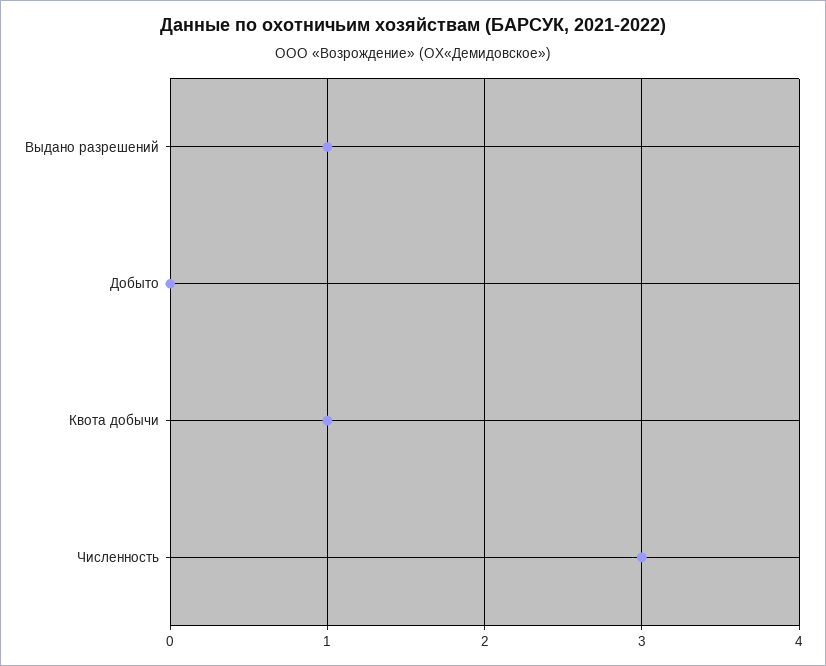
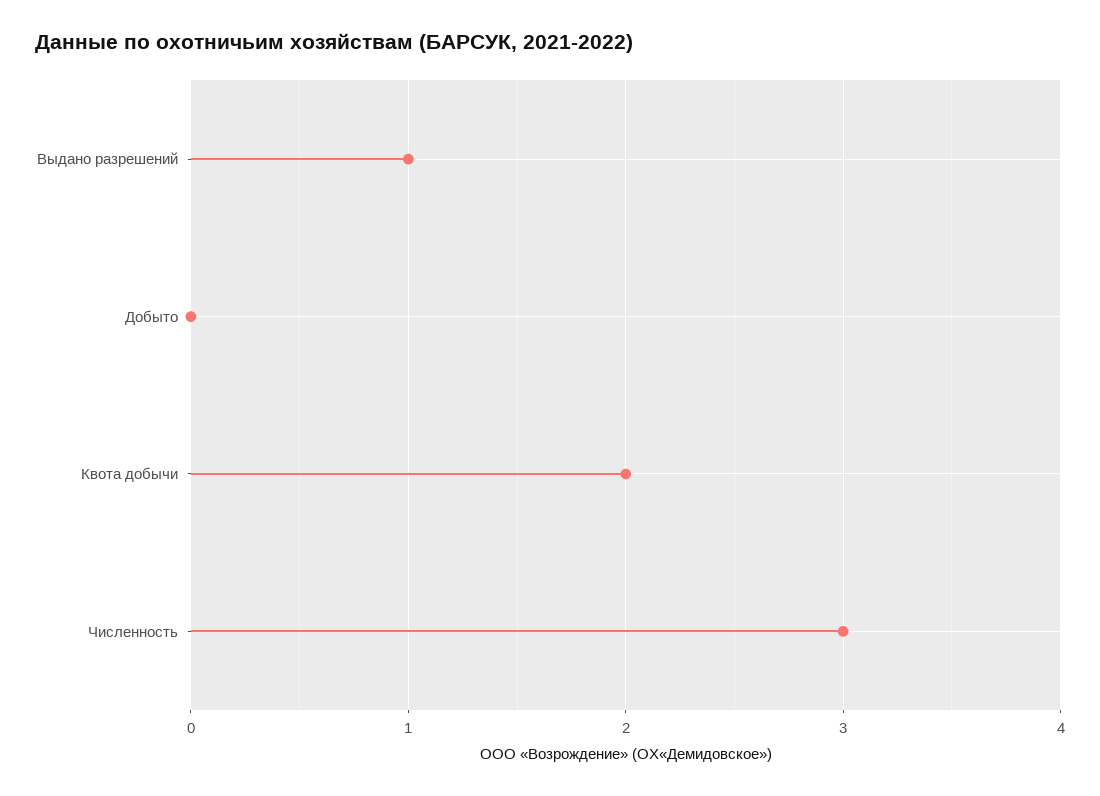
  {
    "Выдано разрешений": 1,
    "Добыто": 0,
-   "Квота добычи": 1,
+   "Квота добычи": 2,
    "Численность": 3
  }

